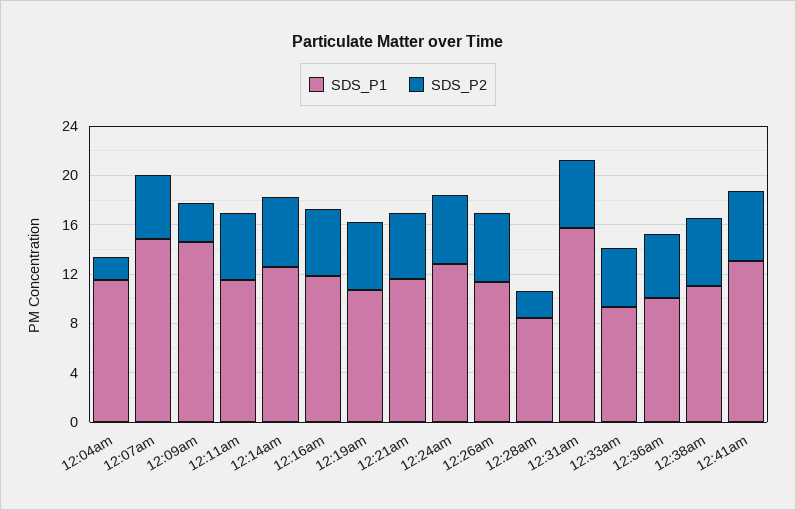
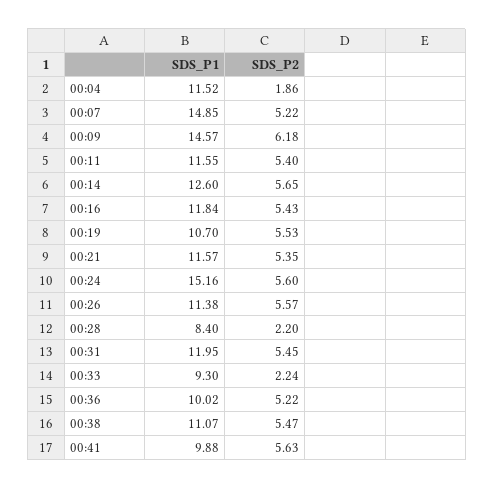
  {
    "SDS_P1": {
      "12:04am": 11.52,
      "12:07am": 14.85,
      "12:09am": 14.57,
      "12:11am": 11.55,
      "12:14am": 12.6,
      "12:16am": 11.84,
      "12:19am": 10.7,
      "12:21am": 11.57,
-     "12:24am": 13,
+     "12:24am": 15.16,
      "12:26am": 11.38,
      "12:28am": 8.4,
-     "12:31am": 16,
+     "12:31am": 11.95,
      "12:33am": 9.3,
      "12:36am": 10.02,
      "12:38am": 11.07,
-     "12:41am": 13
+     "12:41am": 9.88
    },
    "SDS_P2": {
      "12:04am": 1.86,
      "12:07am": 5.22,
-     "12:09am": 3,
+     "12:09am": 6.18,
      "12:11am": 5.4,
      "12:14am": 5.65,
      "12:16am": 5.43,
      "12:19am": 5.53,
      "12:21am": 5.35,
      "12:24am": 5.6,
      "12:26am": 5.57,
      "12:28am": 2.2,
      "12:31am": 5.45,
-     "12:33am": 5,
+     "12:33am": 2.24,
      "12:36am": 5.22,
      "12:38am": 5.47,
      "12:41am": 5.63
    }
  }

